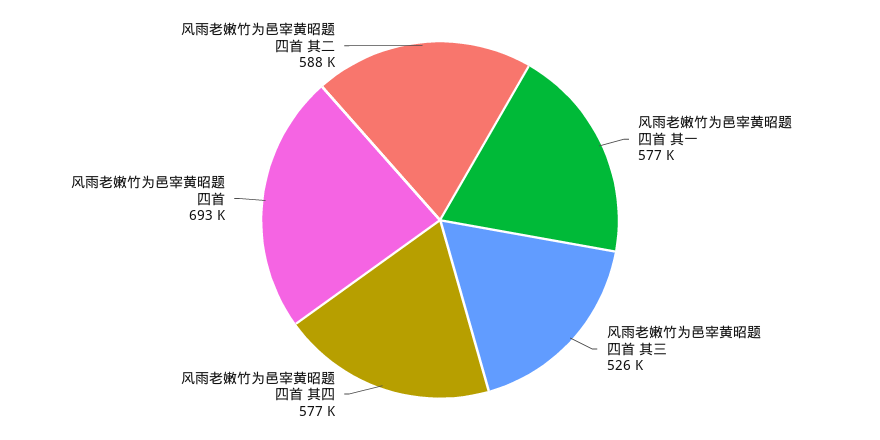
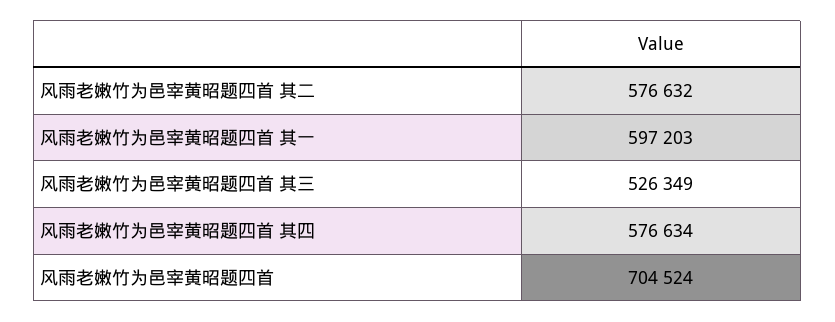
  {
-   "风雨老嫩竹为邑宰黄昭题四首 其一": 577000,
+   "风雨老嫩竹为邑宰黄昭题四首 其一": 597203,
    "风雨老嫩竹为邑宰黄昭题四首 其三": 526349,
    "风雨老嫩竹为邑宰黄昭题四首 其四": 576634,
-   "风雨老嫩竹为邑宰黄昭题四首": 693000,
+   "风雨老嫩竹为邑宰黄昭题四首": 704524,
-   "风雨老嫩竹为邑宰黄昭题四首 其二": 588000
+   "风雨老嫩竹为邑宰黄昭题四首 其二": 576632
  }

